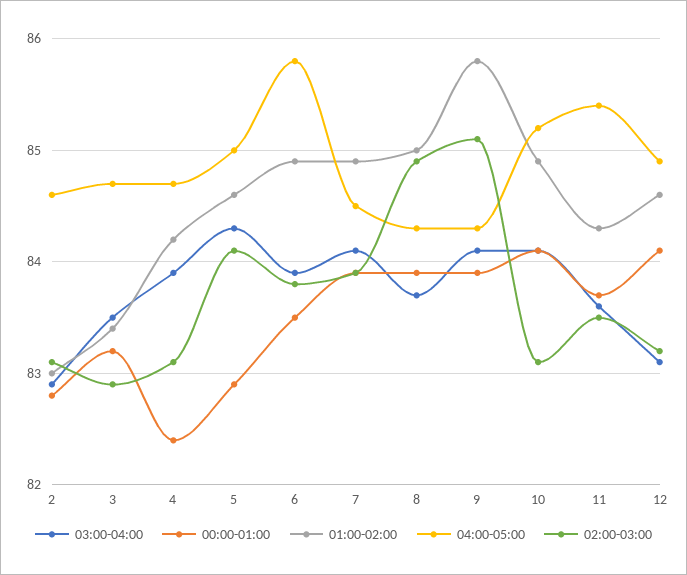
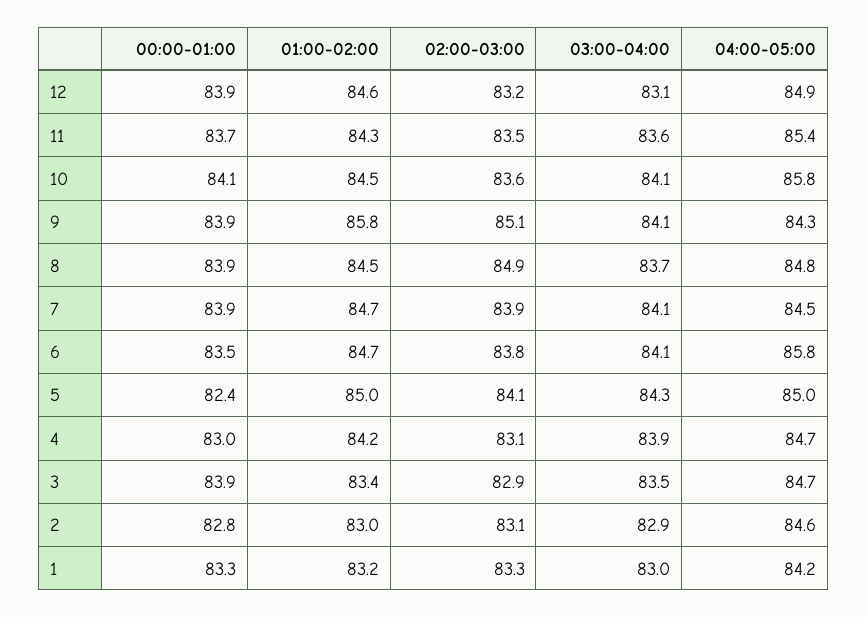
  {
    "03:00-04:00": {
      "2": 82.9,
      "3": 83.5,
      "4": 83.9,
      "5": 84.3,
-     "6": 83.9,
+     "6": 84.1,
      "7": 84.1,
      "8": 83.7,
      "9": 84.1,
      "10": 84.1,
      "11": 83.6,
-     "12": 83.1
+     "12": 83.1,
+     "1": 83
    },
    "00:00-01:00": {
      "2": 82.8,
-     "3": 83.2,
+     "3": 83.9,
-     "4": 82.4,
+     "4": 83,
-     "5": 82.9,
+     "5": 82.4,
      "6": 83.5,
      "7": 83.9,
      "8": 83.9,
      "9": 83.9,
      "10": 84.1,
      "11": 83.7,
-     "12": 84.1
+     "12": 83.9,
+     "1": 83.3
    },
    "01:00-02:00": {
      "2": 83,
      "3": 83.4,
      "4": 84.2,
-     "5": 84.6,
+     "5": 85,
-     "6": 84.9,
+     "6": 84.7,
-     "7": 84.9,
+     "7": 84.7,
-     "8": 85,
+     "8": 84.5,
      "9": 85.8,
-     "10": 84.9,
+     "10": 84.5,
      "11": 84.3,
-     "12": 84.6
+     "12": 84.6,
+     "1": 83.2
    },
    "04:00-05:00": {
      "2": 84.6,
      "3": 84.7,
      "4": 84.7,
      "5": 85,
      "6": 85.8,
      "7": 84.5,
-     "8": 84.3,
+     "8": 84.8,
      "9": 84.3,
-     "10": 85.2,
+     "10": 85.8,
      "11": 85.4,
-     "12": 84.9
+     "12": 84.9,
+     "1": 84.2
    },
    "02:00-03:00": {
      "2": 83.1,
      "3": 82.9,
      "4": 83.1,
      "5": 84.1,
      "6": 83.8,
      "7": 83.9,
      "8": 84.9,
      "9": 85.1,
-     "10": 83.1,
+     "10": 83.6,
      "11": 83.5,
-     "12": 83.2
+     "12": 83.2,
+     "1": 83.3
    }
  }

